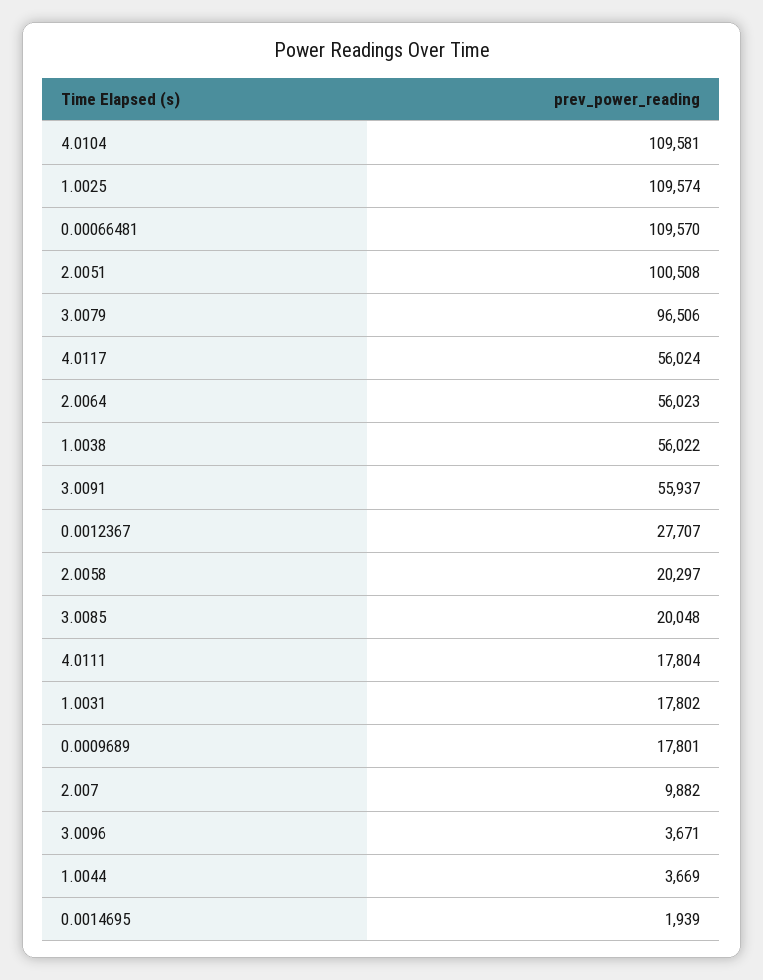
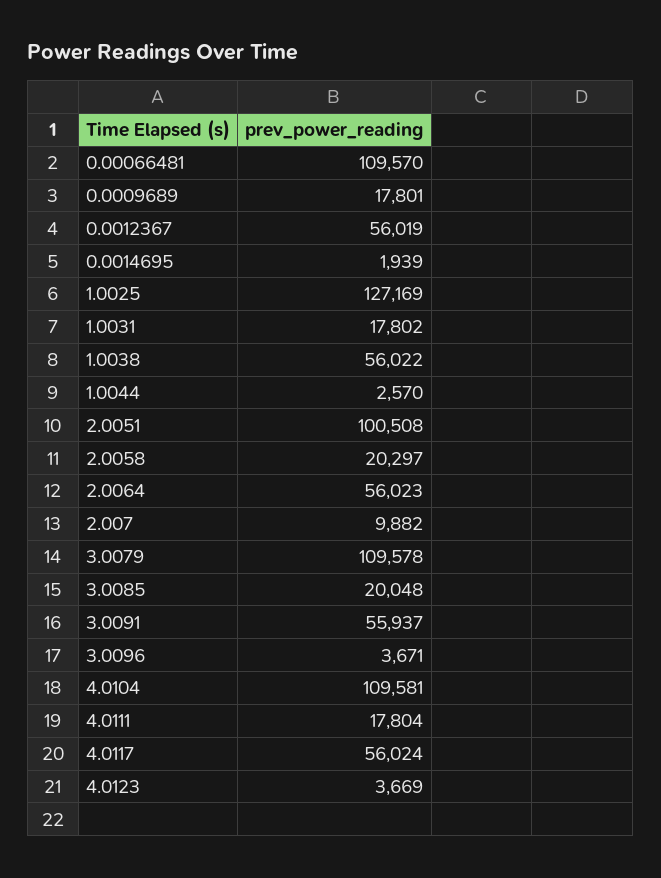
  {
    "4.0104": 109581,
-   "1.0025": 109574,
+   "1.0025": 127169,
    "0.00066481": 109570,
    "2.0051": 100508,
-   "3.0079": 96506,
+   "3.0079": 109578,
    "4.0117": 56024,
    "2.0064": 56023,
    "1.0038": 56022,
    "3.0091": 55937,
-   "0.0012367": 27707,
+   "0.0012367": 56019,
    "2.0058": 20297,
    "3.0085": 20048,
    "4.0111": 17804,
    "1.0031": 17802,
    "0.0009689": 17801,
    "2.007": 9882,
    "3.0096": 3671,
-   "1.0044": 3669,
+   "1.0044": 2570,
-   "0.0014695": 1939
+   "0.0014695": 1939,
+   "4.0123": 3669
  }

